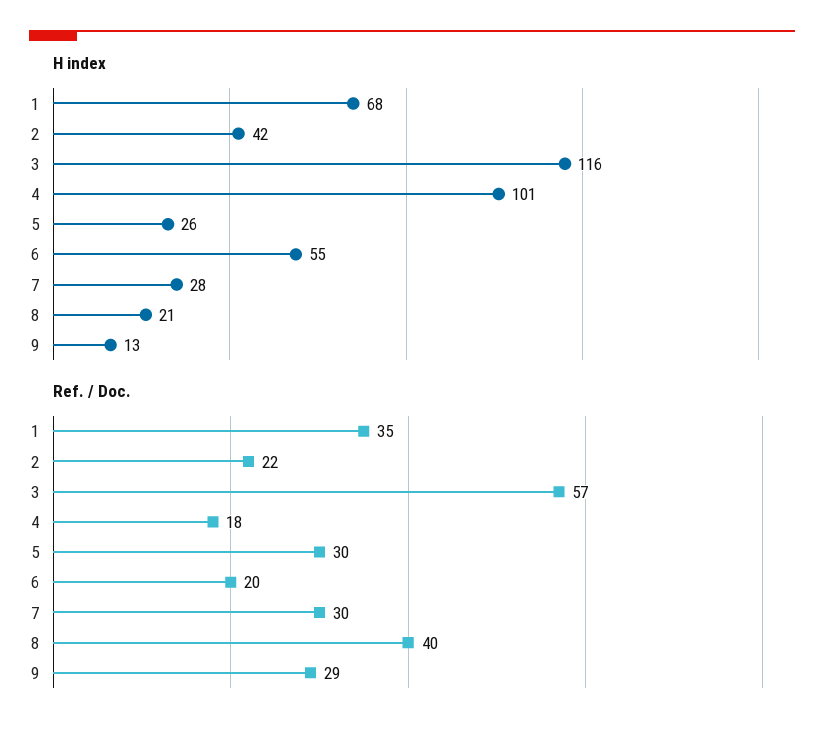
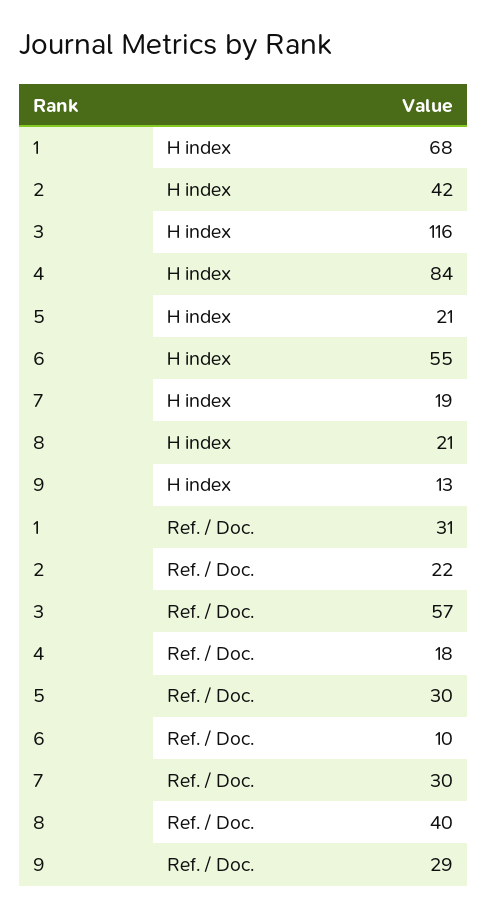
  {
    "H index": {
      "1": 68,
      "2": 42,
      "3": 116,
-     "4": 101,
+     "4": 84,
-     "5": 26,
+     "5": 21,
      "6": 55,
-     "7": 28,
+     "7": 19,
      "8": 21,
      "9": 13
    },
    "Ref. / Doc.": {
-     "1": 35,
+     "1": 31,
      "2": 22,
      "3": 57,
      "4": 18,
      "5": 30,
-     "6": 20,
+     "6": 10,
      "7": 30,
      "8": 40,
      "9": 29
    }
  }

